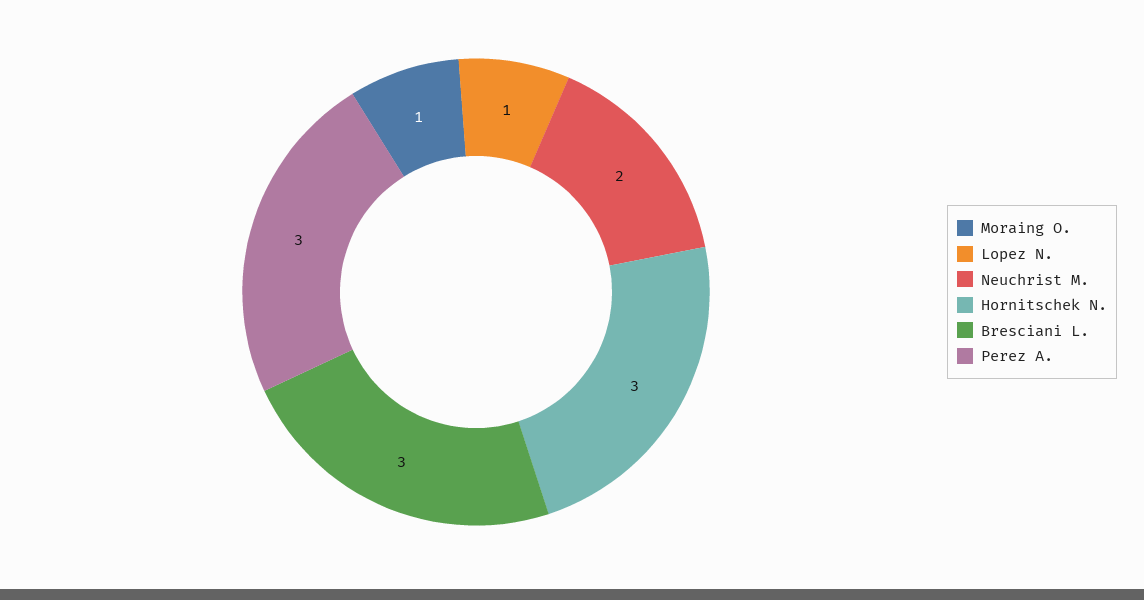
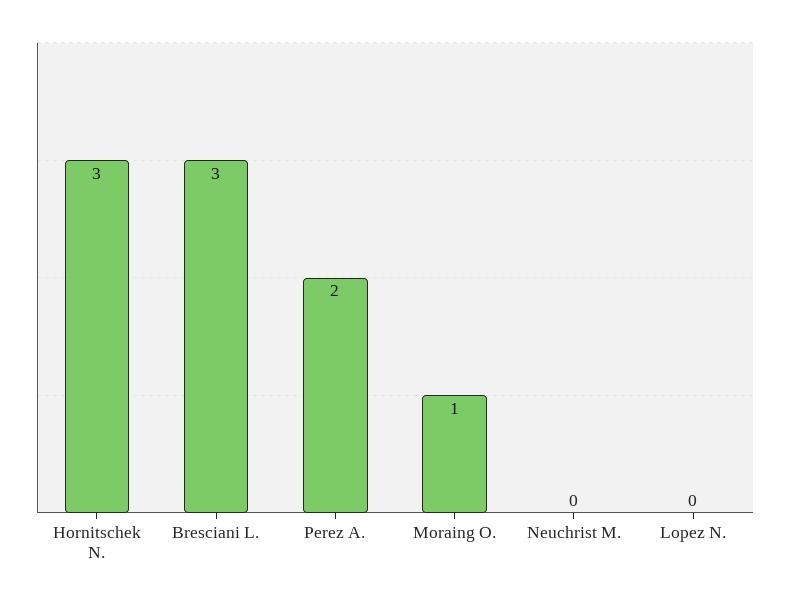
  {
    "Moraing O.": 1,
-   "Lopez N.": 1,
+   "Lopez N.": 0,
-   "Neuchrist M.": 2,
+   "Neuchrist M.": 0,
    "Hornitschek N.": 3,
    "Bresciani L.": 3,
-   "Perez A.": 3
+   "Perez A.": 2
  }

